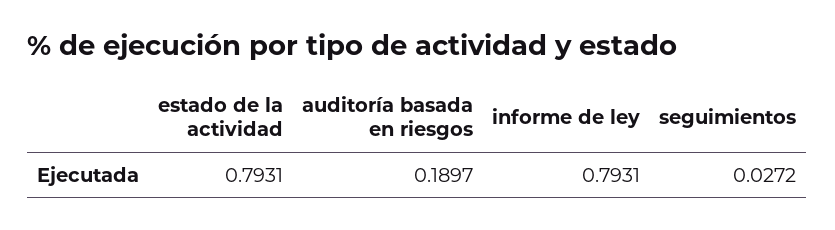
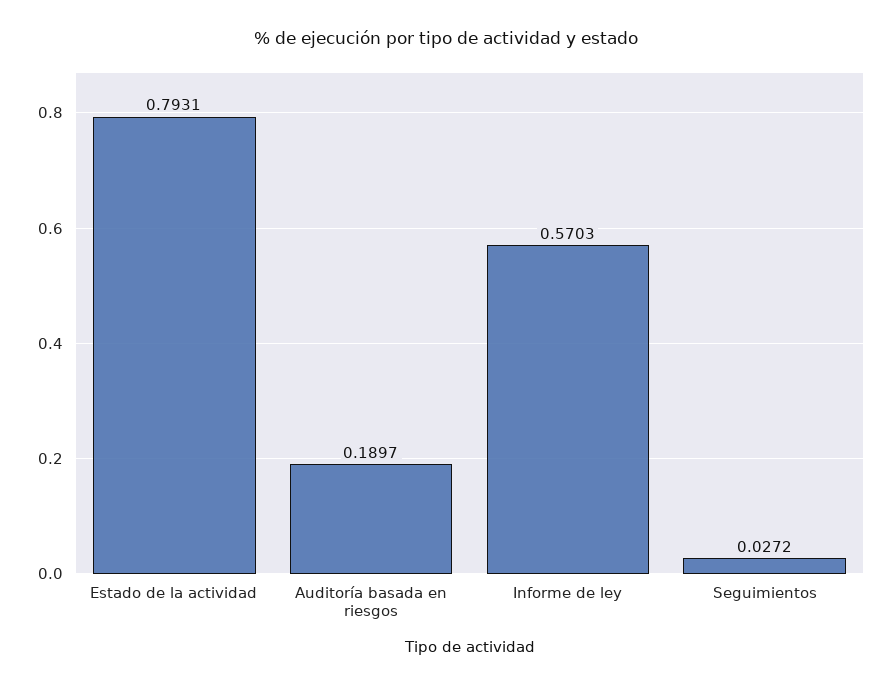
  {
    "estado de la actividad": 0.7931,
    "auditoría basada en riesgos": 0.1897,
-   "informe de ley": 0.7931,
+   "informe de ley": 0.5703,
    "seguimientos": 0.0272
  }

